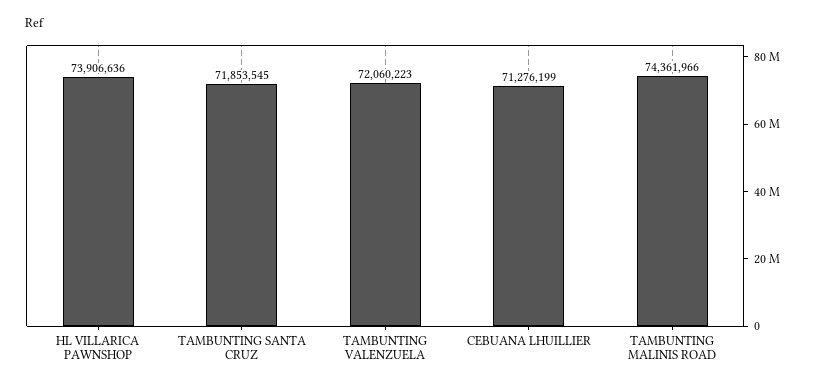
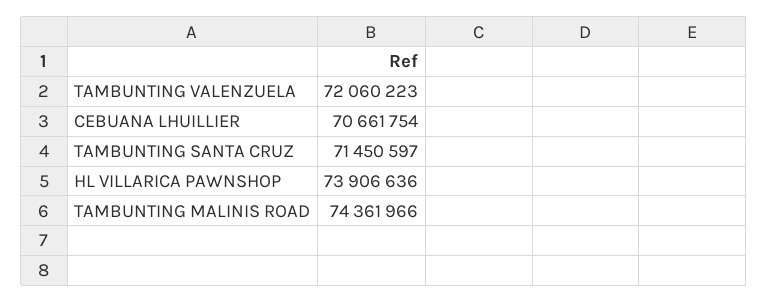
  {
    "HL VILLARICA PAWNSHOP": 73906636,
-   "TAMBUNTING SANTA CRUZ": 71853545,
+   "TAMBUNTING SANTA CRUZ": 71450597,
    "TAMBUNTING VALENZUELA": 72060223,
-   "CEBUANA LHUILLIER": 71276199,
+   "CEBUANA LHUILLIER": 70661754,
    "TAMBUNTING MALINIS ROAD": 74361966
  }

